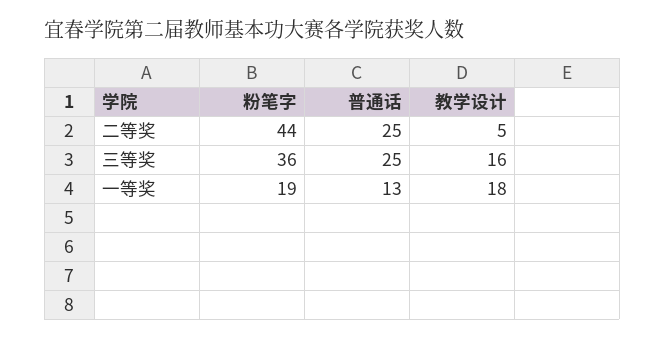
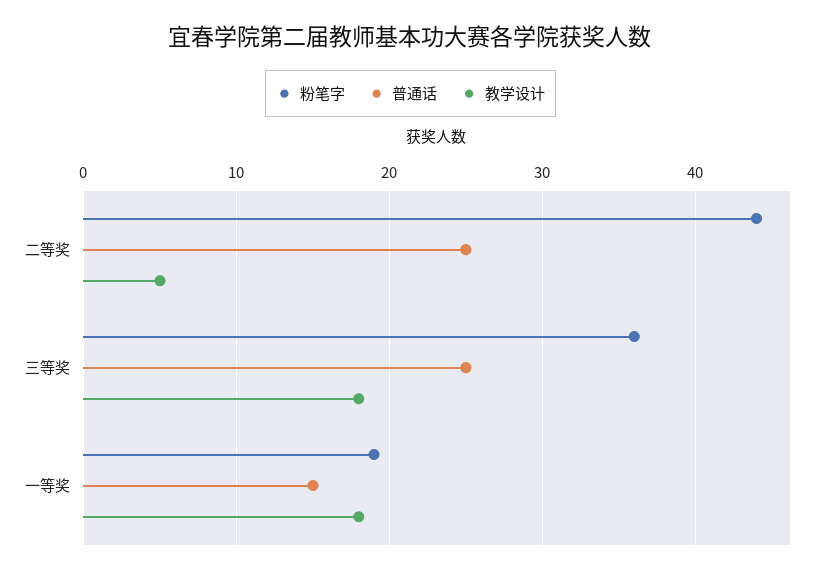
  {
    "粉笔字": {
      "二等奖": 44,
      "三等奖": 36,
      "一等奖": 19
    },
    "普通话": {
      "二等奖": 25,
      "三等奖": 25,
-     "一等奖": 13
+     "一等奖": 15
    },
    "教学设计": {
      "二等奖": 5,
-     "三等奖": 16,
+     "三等奖": 18,
      "一等奖": 18
    }
  }

